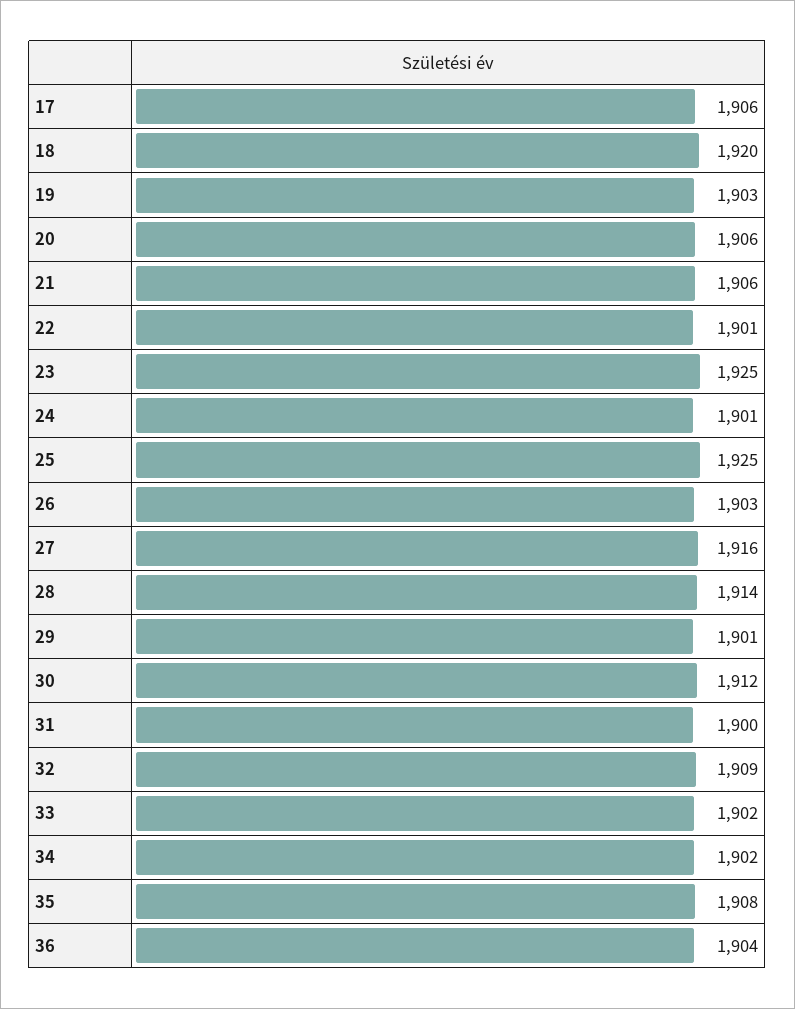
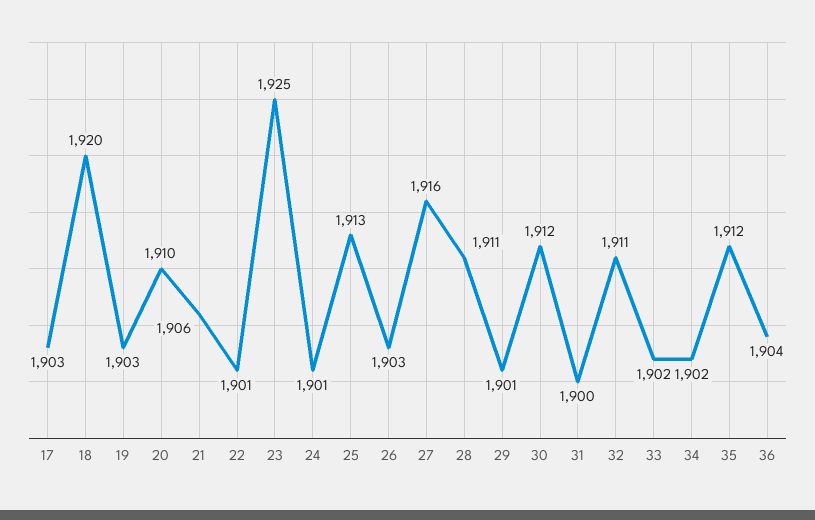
  {
-   "17": 1906,
+   "17": 1903,
    "18": 1920,
    "19": 1903,
-   "20": 1906,
+   "20": 1910,
    "21": 1906,
    "22": 1901,
    "23": 1925,
    "24": 1901,
-   "25": 1925,
+   "25": 1913,
    "26": 1903,
    "27": 1916,
-   "28": 1914,
+   "28": 1911,
    "29": 1901,
    "30": 1912,
    "31": 1900,
-   "32": 1909,
+   "32": 1911,
    "33": 1902,
    "34": 1902,
-   "35": 1908,
+   "35": 1912,
    "36": 1904
  }

